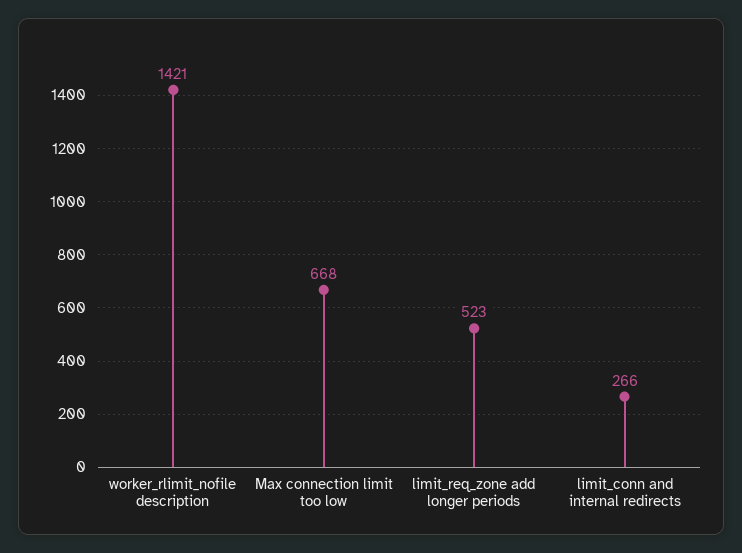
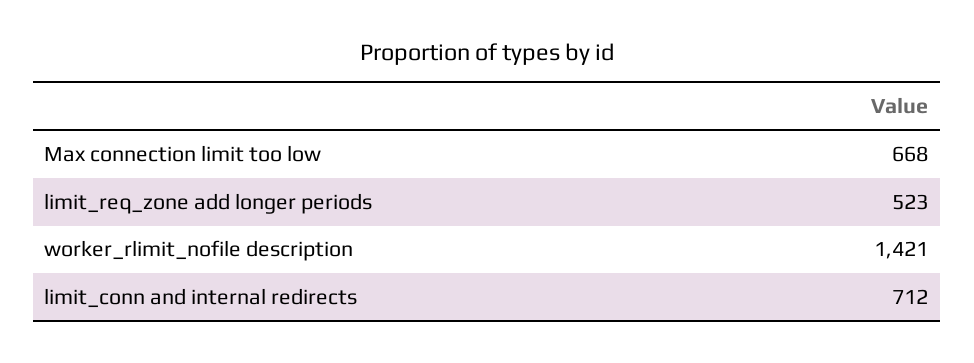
  {
    "worker_rlimit_nofile description": 1421,
    "Max connection limit too low": 668,
    "limit_req_zone add longer periods": 523,
-   "limit_conn and internal redirects": 266
+   "limit_conn and internal redirects": 712
  }

